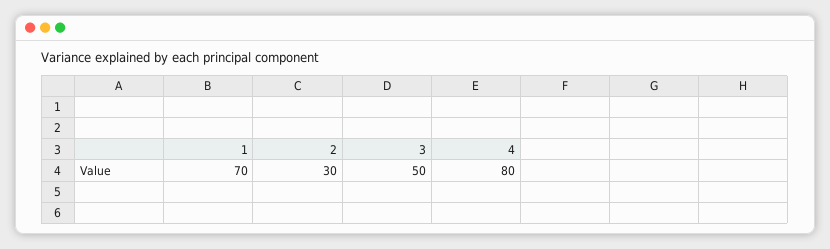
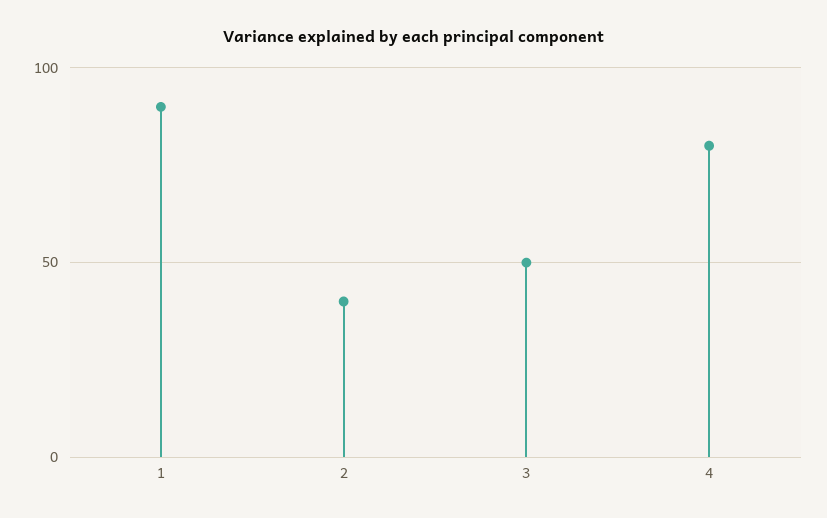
  {
-   "1": 70,
+   "1": 90,
-   "2": 30,
+   "2": 40,
    "3": 50,
    "4": 80
  }

